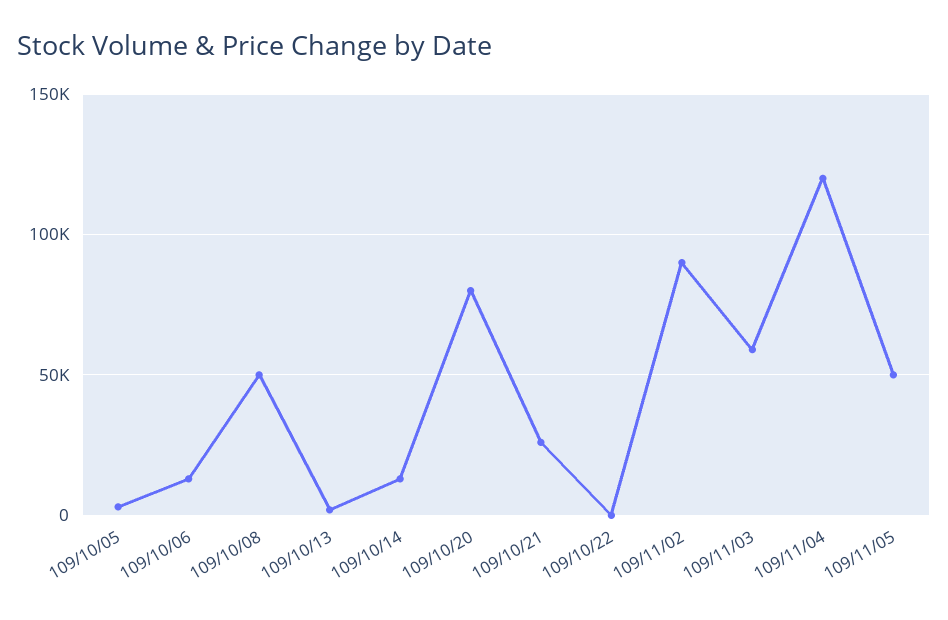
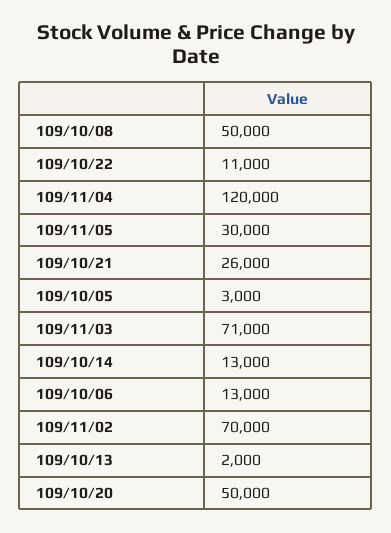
  {
    "109/10/05": 3000,
    "109/10/06": 13000,
    "109/10/08": 50000,
    "109/10/13": 2000,
    "109/10/14": 13000,
-   "109/10/20": 80000,
+   "109/10/20": 50000,
    "109/10/21": 26000,
-   "109/10/22": 0,
+   "109/10/22": 11000,
-   "109/11/02": 90000,
+   "109/11/02": 70000,
-   "109/11/03": 60000,
+   "109/11/03": 71000,
    "109/11/04": 120000,
-   "109/11/05": 50000
+   "109/11/05": 30000
  }

